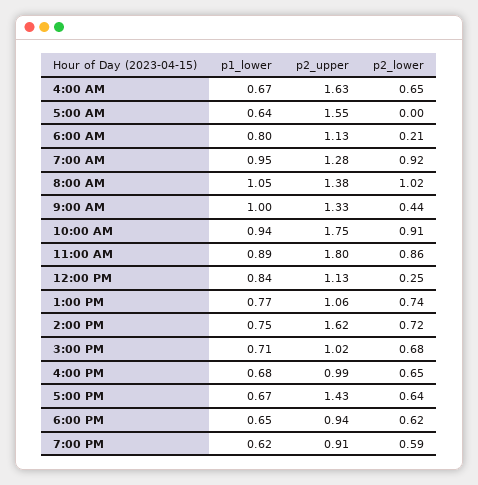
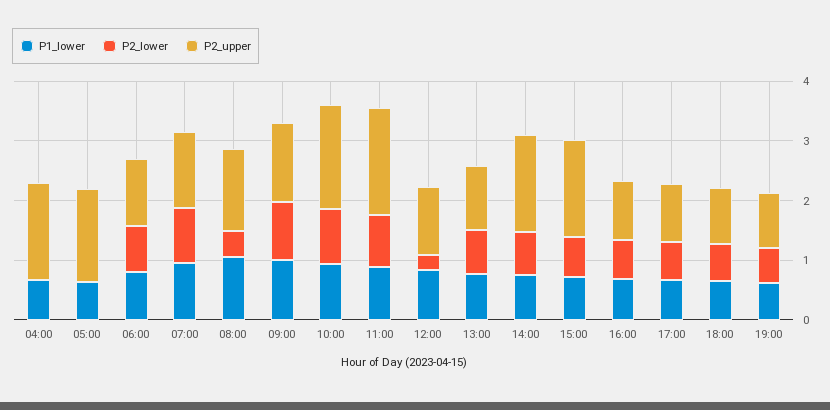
  {
    "p1_lower": {
      "4:00 AM": 0.67,
      "5:00 AM": 0.64,
      "6:00 AM": 0.8,
      "7:00 AM": 0.95,
      "8:00 AM": 1.05,
      "9:00 AM": 1,
      "10:00 AM": 0.94,
      "11:00 AM": 0.89,
      "12:00 PM": 0.84,
      "1:00 PM": 0.77,
      "2:00 PM": 0.75,
      "3:00 PM": 0.71,
      "4:00 PM": 0.68,
      "5:00 PM": 0.67,
      "6:00 PM": 0.65,
      "7:00 PM": 0.62
    },
    "p2_upper": {
      "4:00 AM": 1.63,
      "5:00 AM": 1.55,
      "6:00 AM": 1.13,
      "7:00 AM": 1.28,
      "8:00 AM": 1.38,
      "9:00 AM": 1.33,
      "10:00 AM": 1.75,
      "11:00 AM": 1.8,
      "12:00 PM": 1.13,
      "1:00 PM": 1.06,
      "2:00 PM": 1.62,
-     "3:00 PM": 1.02,
+     "3:00 PM": 1.6,
      "4:00 PM": 0.99,
-     "5:00 PM": 1.43,
+     "5:00 PM": 1,
      "6:00 PM": 0.94,
      "7:00 PM": 0.91
    },
    "p2_lower": {
-     "4:00 AM": 0.65,
+     "4:00 AM": 0,
      "5:00 AM": 0,
-     "6:00 AM": 0.21,
+     "6:00 AM": 0.8,
      "7:00 AM": 0.92,
-     "8:00 AM": 1.02,
+     "8:00 AM": 0.4,
-     "9:00 AM": 0.44,
+     "9:00 AM": 1,
      "10:00 AM": 0.91,
      "11:00 AM": 0.86,
      "12:00 PM": 0.25,
      "1:00 PM": 0.74,
      "2:00 PM": 0.72,
      "3:00 PM": 0.68,
      "4:00 PM": 0.65,
      "5:00 PM": 0.64,
      "6:00 PM": 0.62,
      "7:00 PM": 0.59
    }
  }

